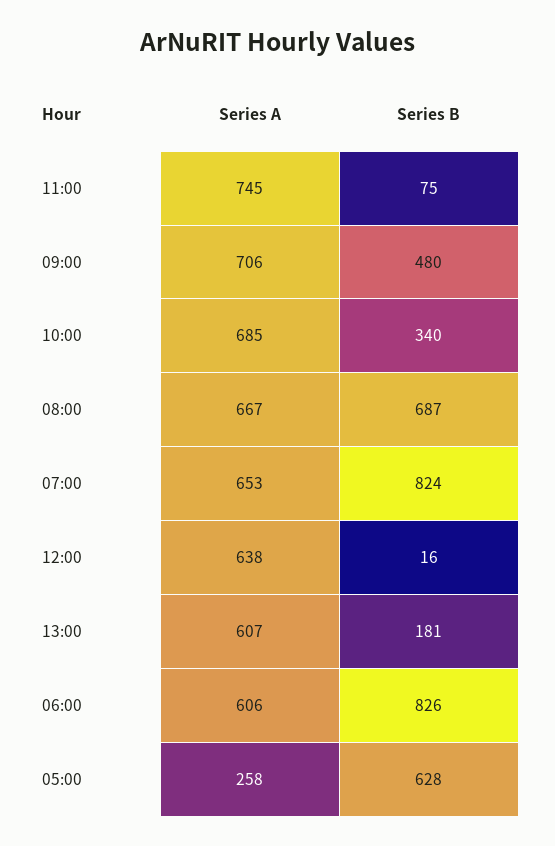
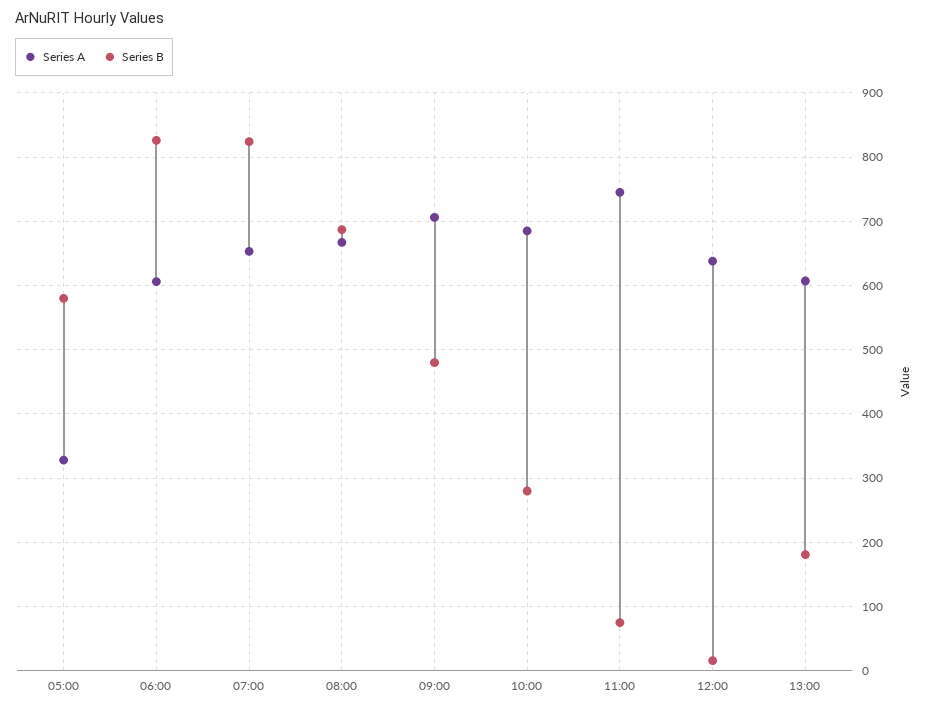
  {
    "Series A": {
      "11:00": 745,
      "09:00": 706,
      "10:00": 685,
      "08:00": 667,
      "07:00": 653,
      "12:00": 638,
      "13:00": 607,
      "06:00": 606,
-     "05:00": 258
+     "05:00": 330
    },
    "Series B": {
      "11:00": 75,
      "09:00": 480,
-     "10:00": 340,
+     "10:00": 280,
      "08:00": 687,
      "07:00": 824,
      "12:00": 16,
      "13:00": 181,
      "06:00": 826,
-     "05:00": 628
+     "05:00": 580
    }
  }

